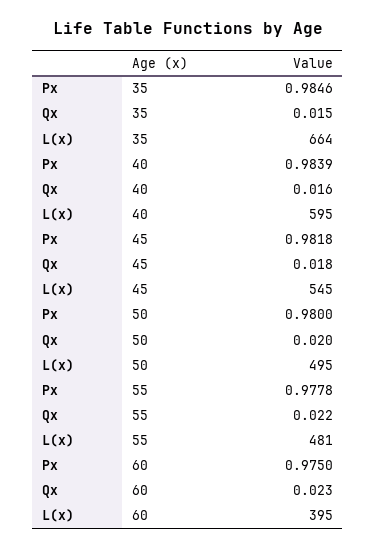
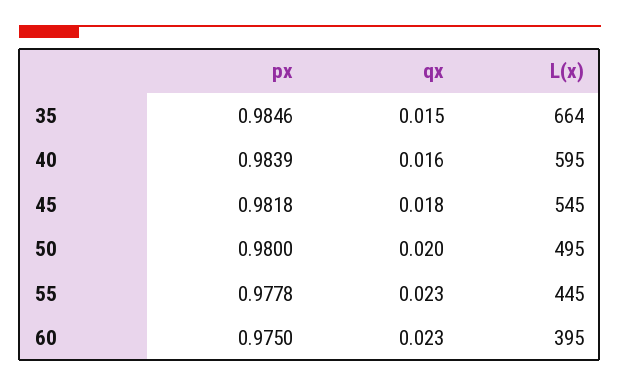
  {
    "Px": {
      "35": 0.9846,
      "40": 0.9839,
      "45": 0.9818,
      "50": 0.98,
      "55": 0.9778,
      "60": 0.975
    },
    "Qx": {
      "35": 0.015,
      "40": 0.016,
      "45": 0.018,
      "50": 0.02,
-     "55": 0.022,
+     "55": 0.023,
      "60": 0.023
    },
    "L(x)": {
      "35": 664,
      "40": 595,
      "45": 545,
      "50": 495,
-     "55": 481,
+     "55": 445,
      "60": 395
    }
  }

